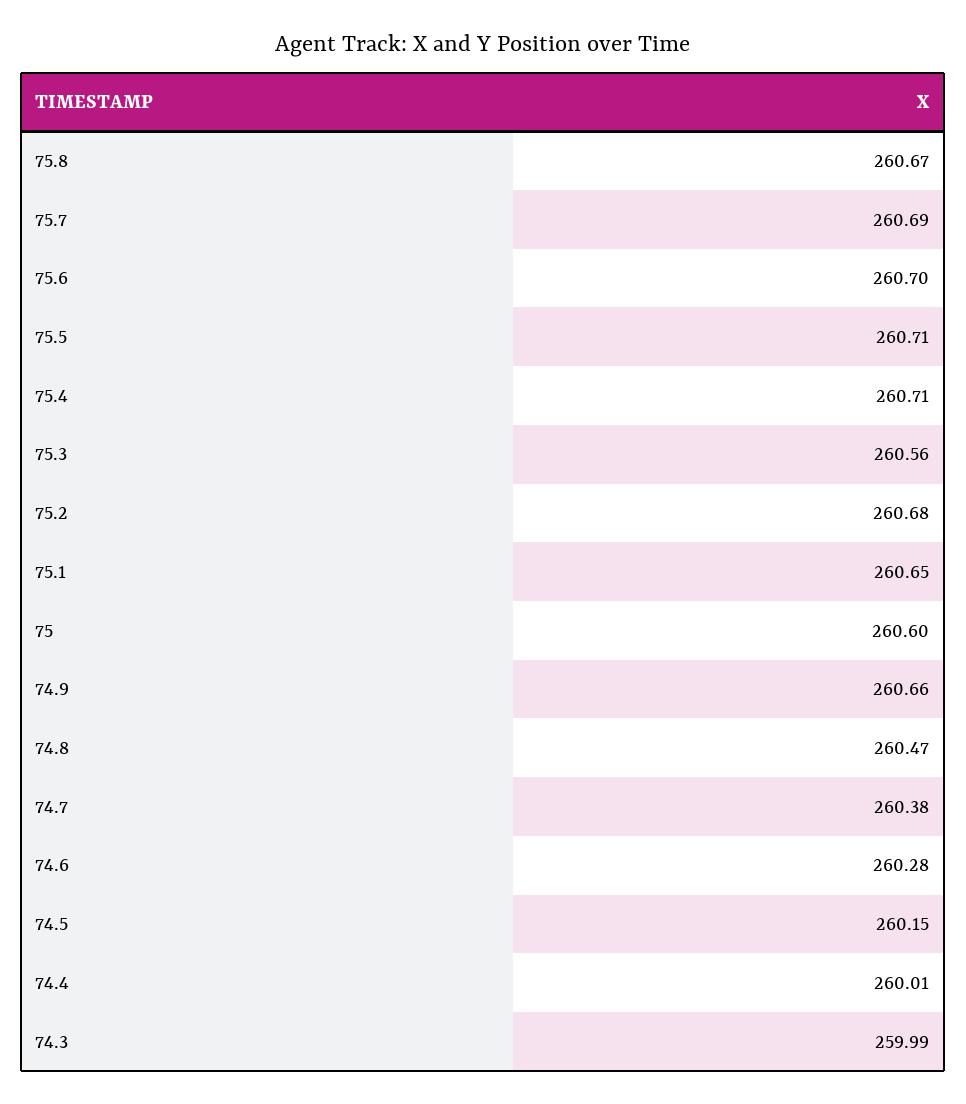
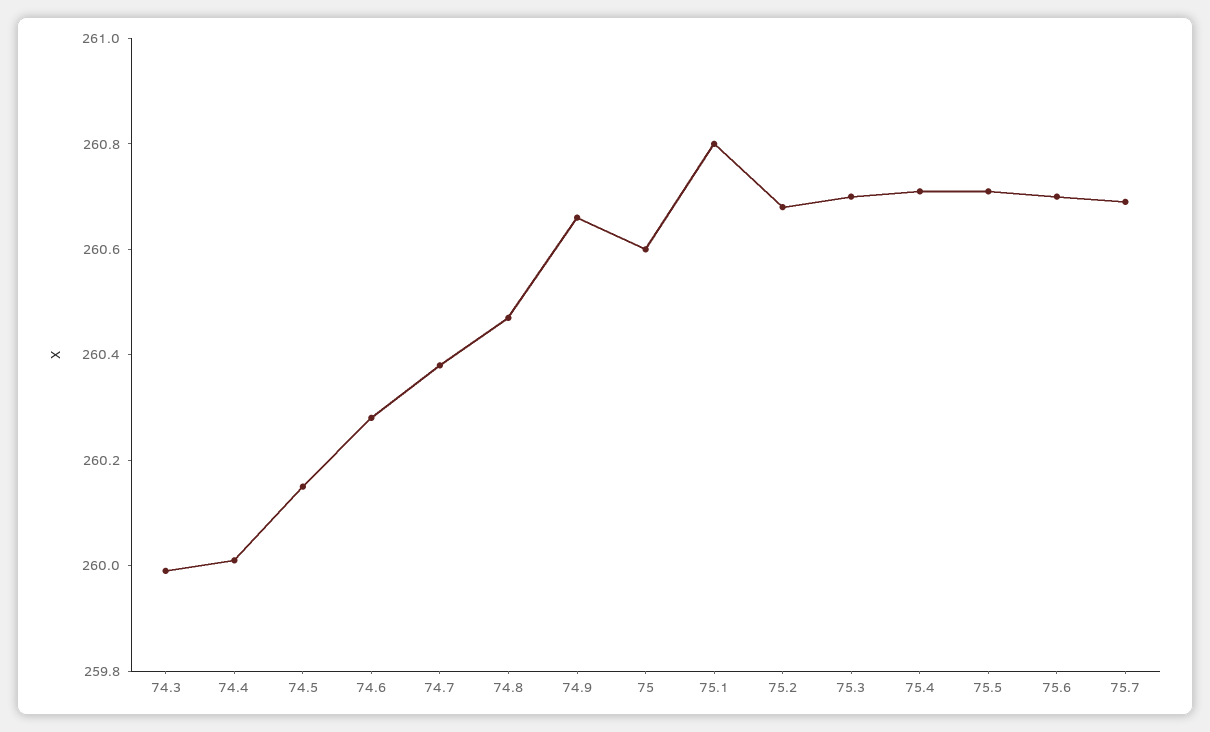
  {
-   "75.8": 260.67,
    "75.7": 260.69,
    "75.6": 260.7,
    "75.5": 260.71,
    "75.4": 260.71,
-   "75.3": 260.56,
+   "75.3": 260.7,
    "75.2": 260.68,
-   "75.1": 260.65,
+   "75.1": 260.8,
    "75": 260.6,
    "74.9": 260.66,
    "74.8": 260.47,
    "74.7": 260.38,
    "74.6": 260.28,
    "74.5": 260.15,
    "74.4": 260.01,
    "74.3": 259.99
  }

